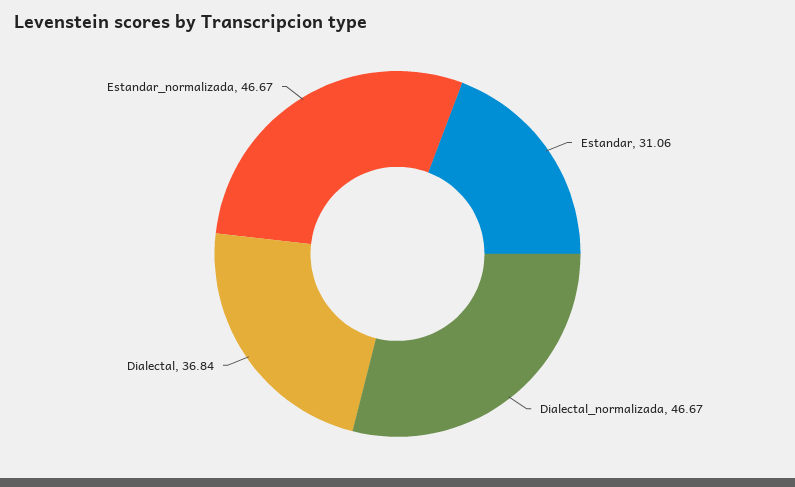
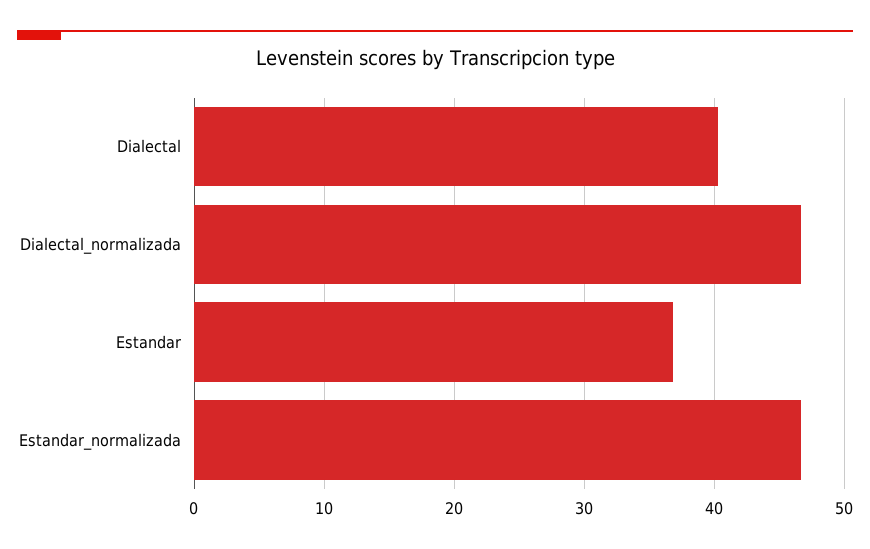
  {
-   "Estandar": 31.06,
+   "Estandar": 37,
    "Dialectal_normalizada": 46.67,
-   "Dialectal": 36.84,
+   "Dialectal": 40,
    "Estandar_normalizada": 46.67
  }

